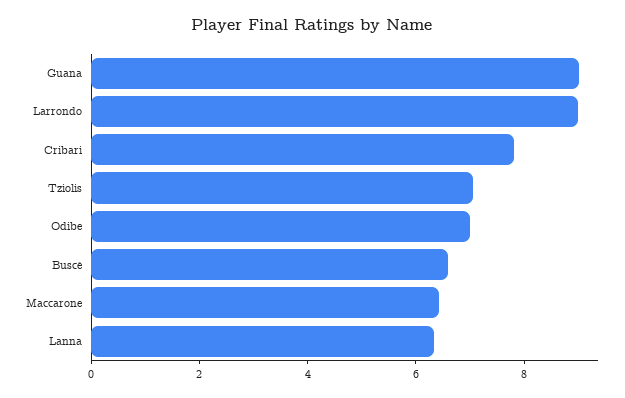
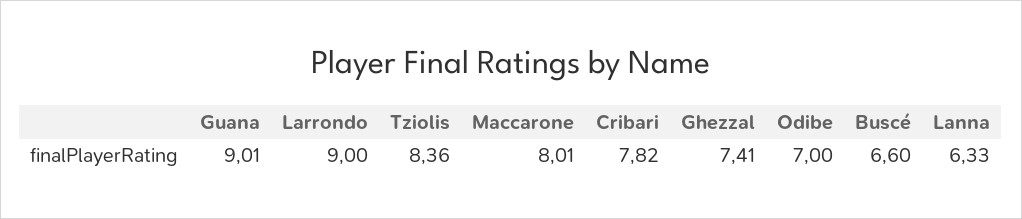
  {
    "Guana": 9.01,
    "Larrondo": 9,
    "Cribari": 7.82,
-   "Tziolis": 7,
+   "Tziolis": 8.36,
    "Odibe": 7,
    "Buscé": 6.6,
-   "Maccarone": 6.5,
+   "Maccarone": 8.01,
-   "Lanna": 6.33
+   "Lanna": 6.33,
+   "Ghezzal": 7.41
  }

